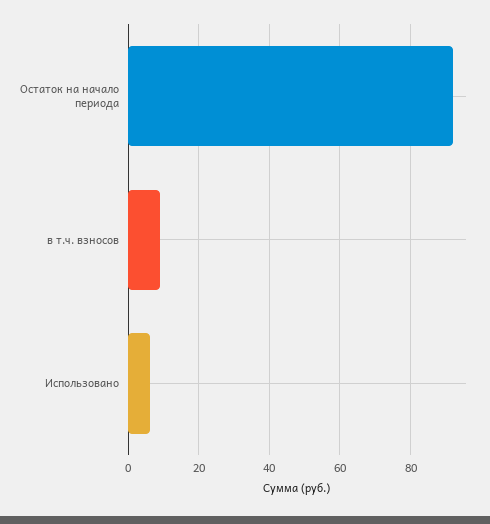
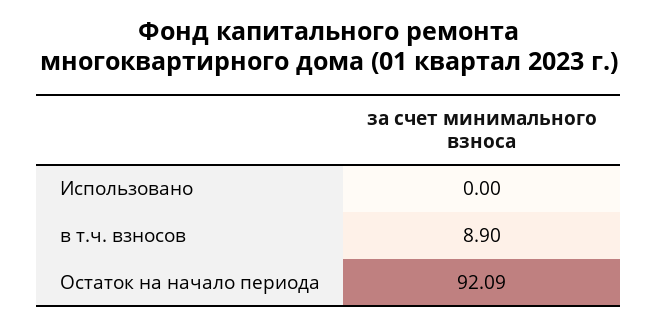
  {
    "Остаток на начало периода": 92.09,
    "в т.ч. взносов": 8.9,
-   "Использовано": 6
+   "Использовано": 0
  }

